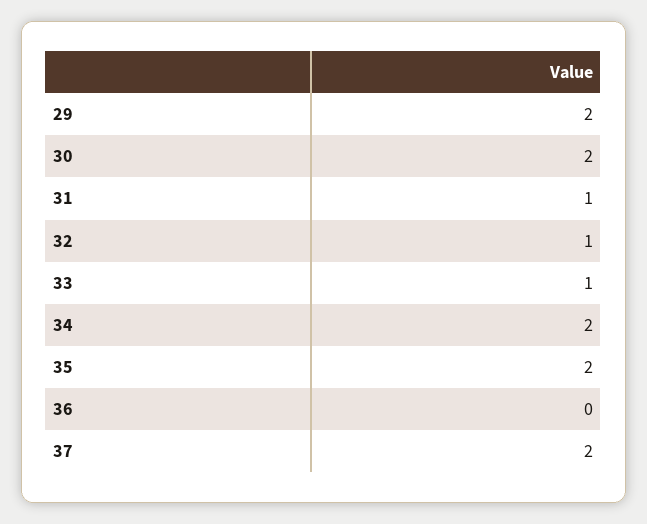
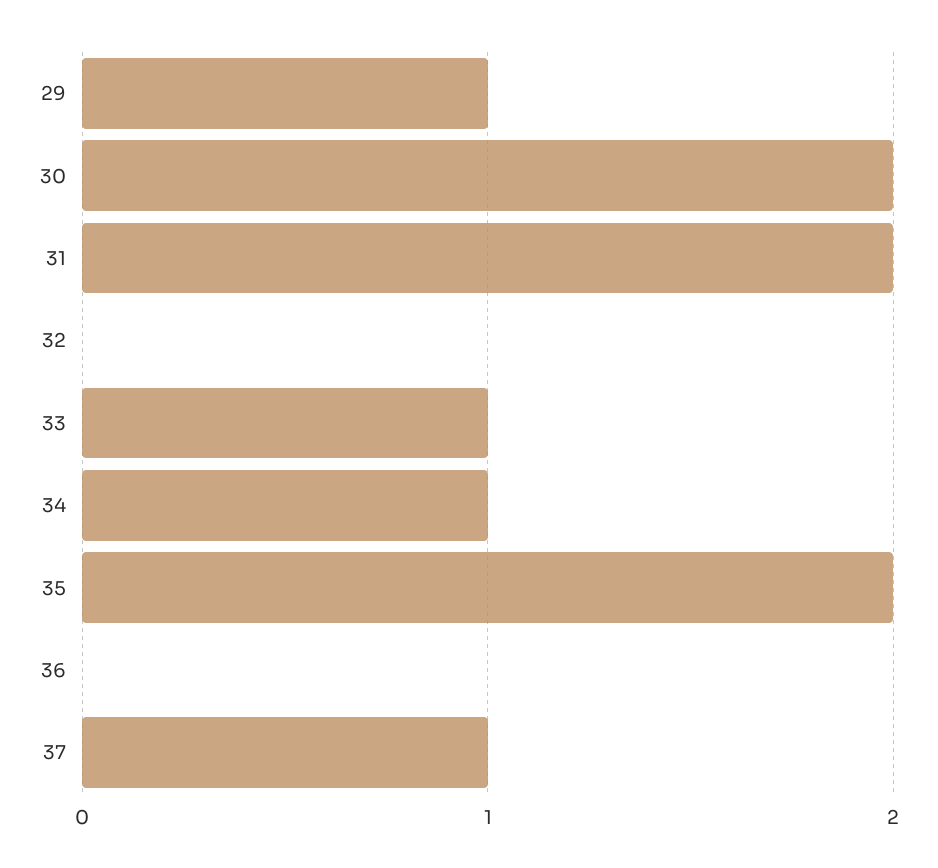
  {
-   "29": 2,
+   "29": 1,
    "30": 2,
-   "31": 1,
+   "31": 2,
-   "32": 1,
+   "32": 0,
    "33": 1,
-   "34": 2,
+   "34": 1,
    "35": 2,
    "36": 0,
-   "37": 2
+   "37": 1
  }

